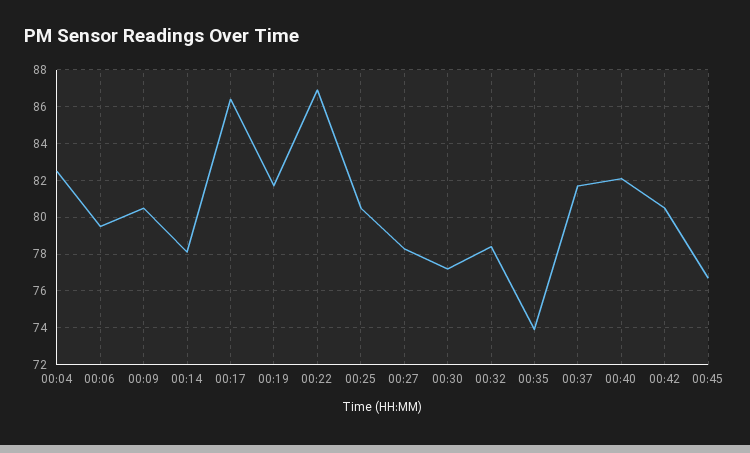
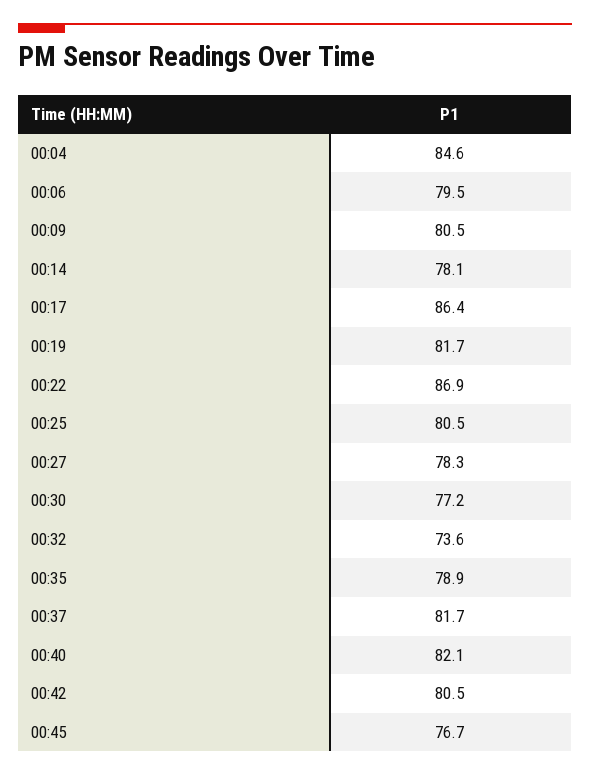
  {
-   "00:04": 82.5,
+   "00:04": 84.6,
    "00:06": 79.5,
    "00:09": 80.5,
    "00:14": 78.1,
    "00:17": 86.4,
    "00:19": 81.7,
    "00:22": 86.9,
    "00:25": 80.5,
    "00:27": 78.3,
    "00:30": 77.2,
-   "00:32": 78.5,
+   "00:32": 73.6,
-   "00:35": 74,
+   "00:35": 78.9,
    "00:37": 81.7,
    "00:40": 82.1,
    "00:42": 80.5,
    "00:45": 76.7
  }

